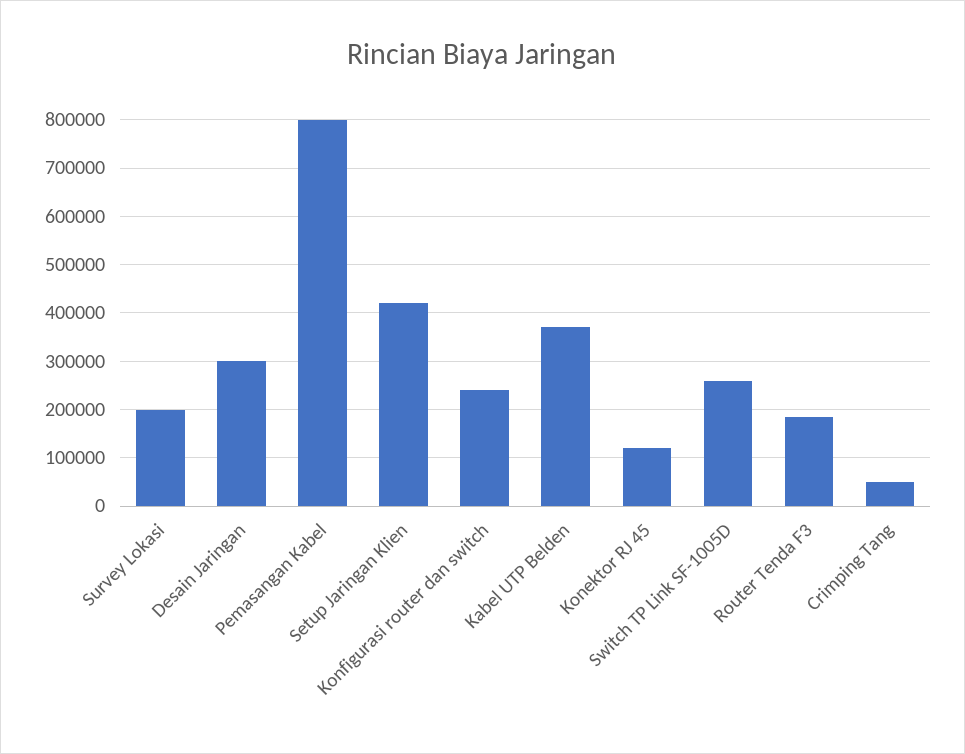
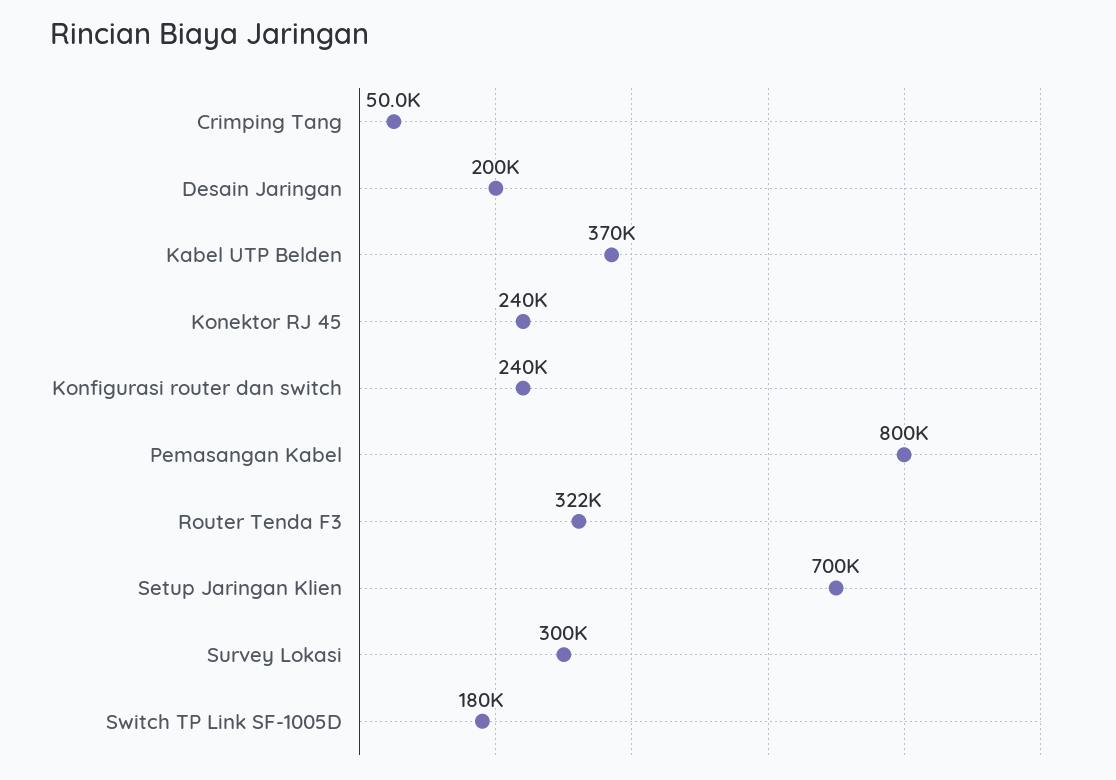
  {
-   "Survey Lokasi": 200000,
+   "Survey Lokasi": 300000,
-   "Desain Jaringan": 300000,
+   "Desain Jaringan": 200000,
    "Pemasangan Kabel": 800000,
-   "Setup Jaringan Klien": 420000,
+   "Setup Jaringan Klien": 700000,
    "Konfigurasi router dan switch": 240000,
    "Kabel UTP Belden": 370000,
-   "Konektor RJ 45": 120000,
+   "Konektor RJ 45": 240000,
-   "Switch TP Link SF-1005D": 260000,
+   "Switch TP Link SF-1005D": 180000,
-   "Router Tenda F3": 180000,
+   "Router Tenda F3": 322000,
    "Crimping Tang": 50000
  }

